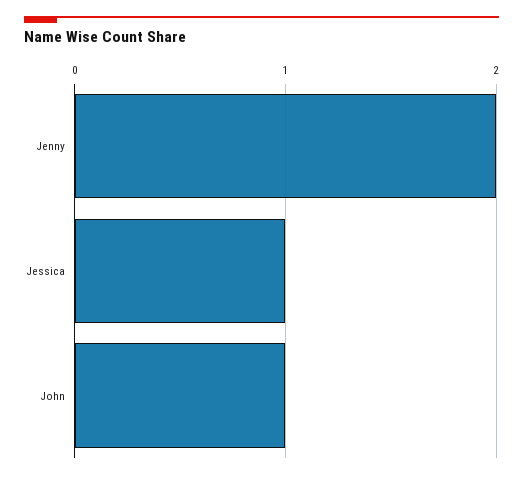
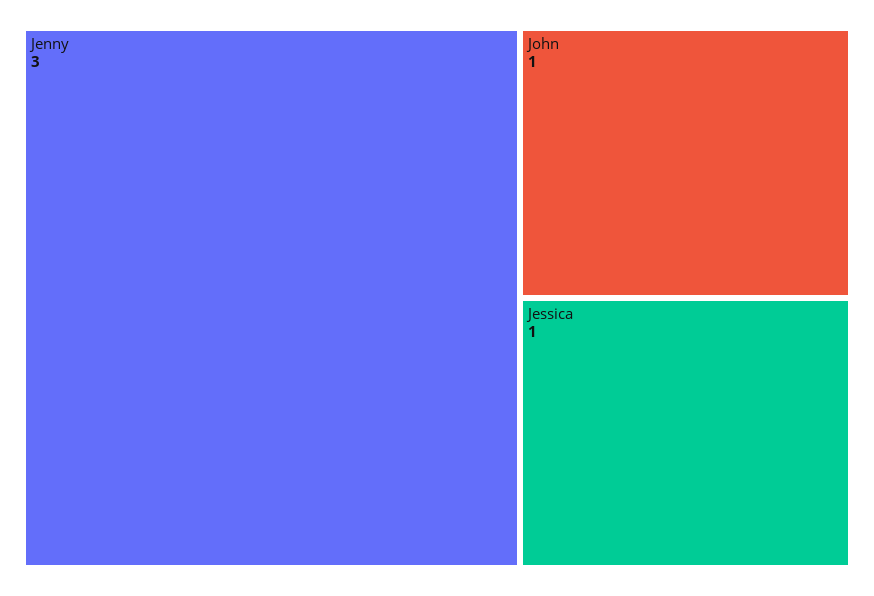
  {
-   "Jenny": 2,
+   "Jenny": 3,
    "Jessica": 1,
    "John": 1
  }

